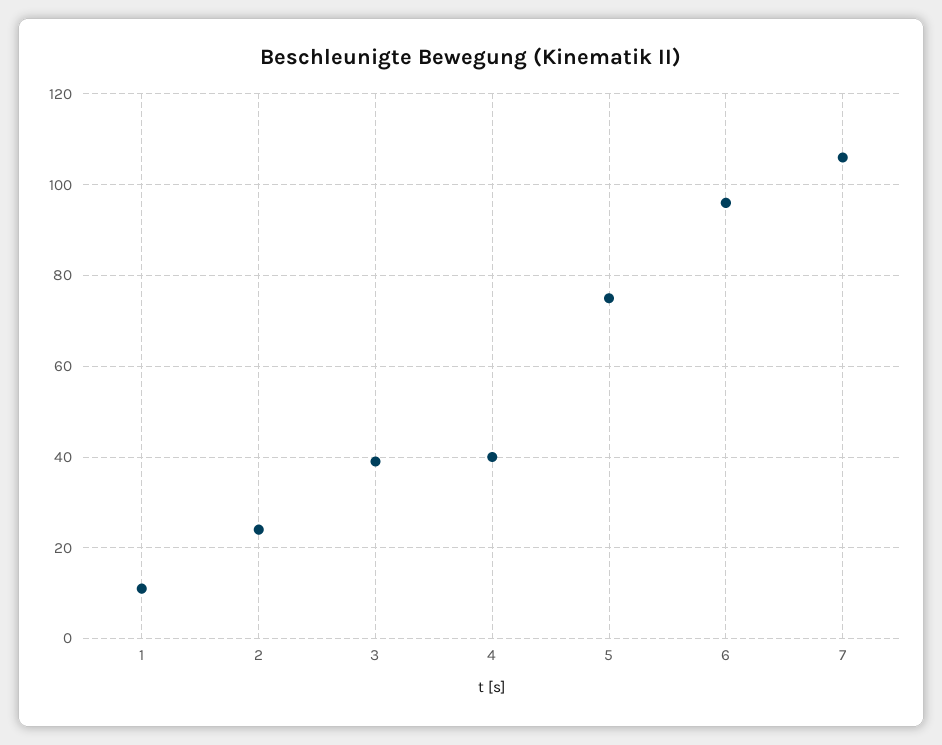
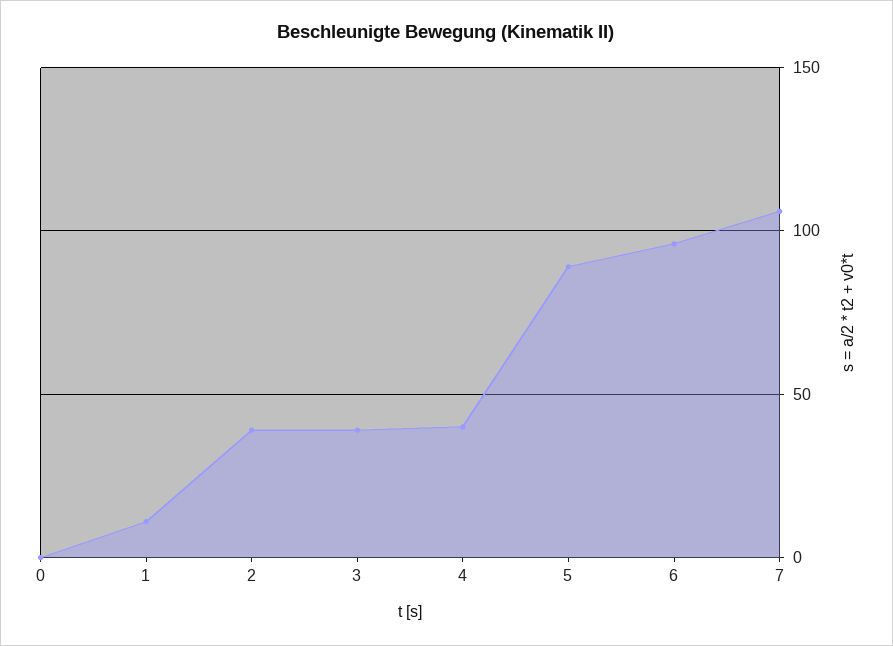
  {
    "1": 10,
-   "2": 25,
+   "2": 40,
    "3": 40,
    "4": 40,
-   "5": 75,
+   "5": 90,
    "6": 95,
-   "7": 105
+   "7": 105,
+   "0": 0
  }

